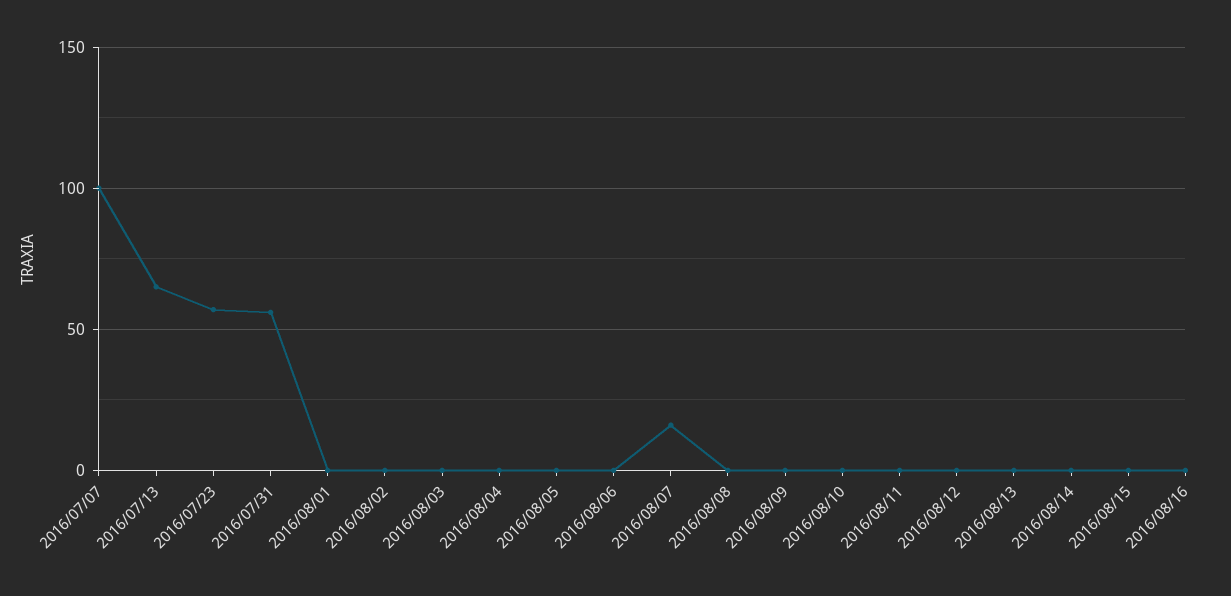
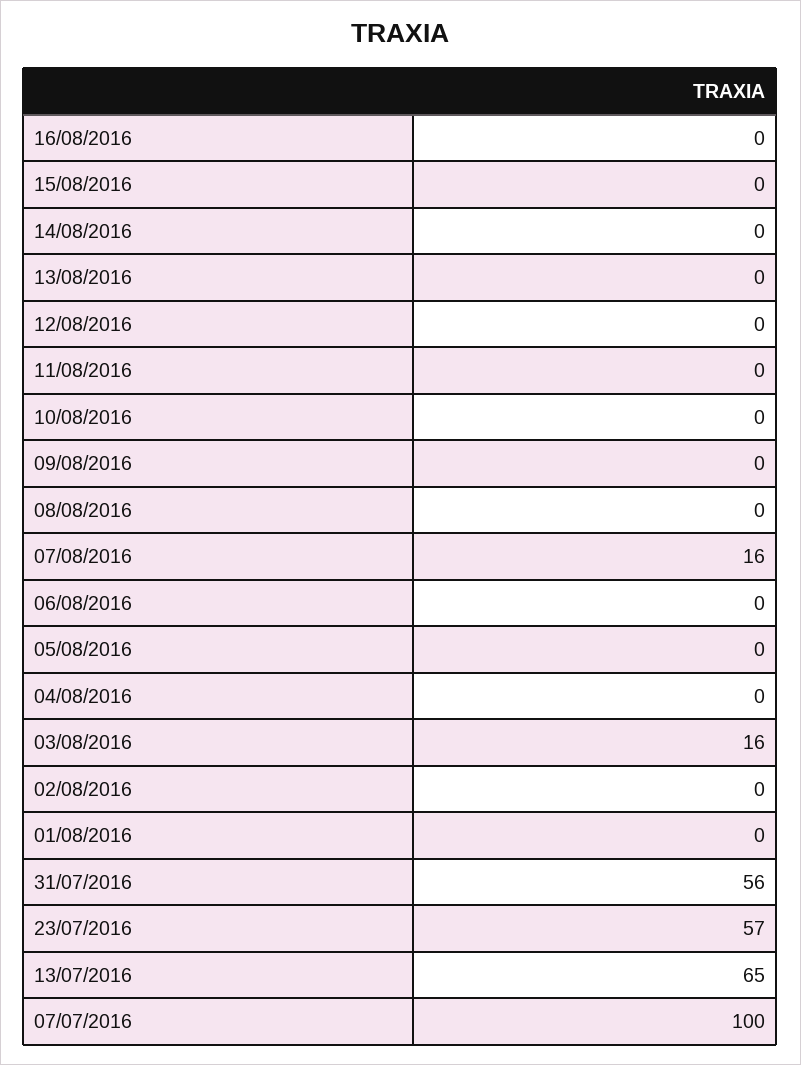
  {
    "2016/07/07": 100,
    "2016/07/13": 65,
    "2016/07/23": 57,
    "2016/07/31": 56,
    "2016/08/01": 0,
    "2016/08/02": 0,
-   "2016/08/03": 0,
+   "2016/08/03": 16,
    "2016/08/04": 0,
    "2016/08/05": 0,
    "2016/08/06": 0,
    "2016/08/07": 16,
    "2016/08/08": 0,
    "2016/08/09": 0,
    "2016/08/10": 0,
    "2016/08/11": 0,
    "2016/08/12": 0,
    "2016/08/13": 0,
    "2016/08/14": 0,
    "2016/08/15": 0,
    "2016/08/16": 0
  }

